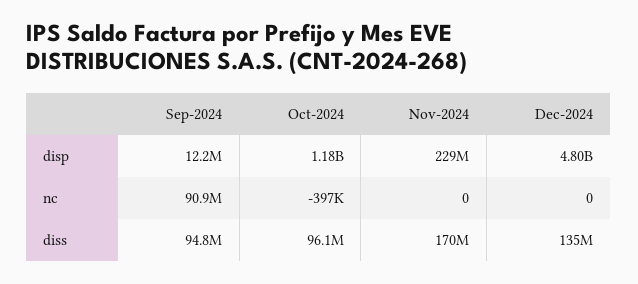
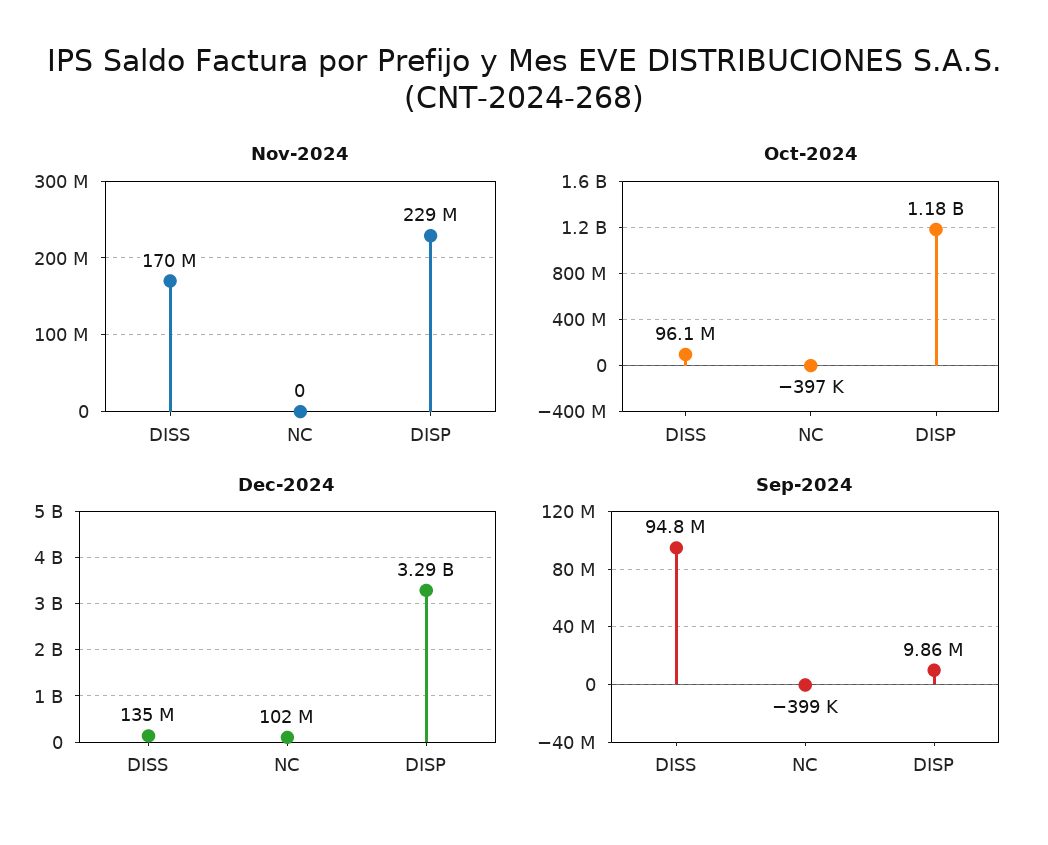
  {
    "Sep-2024": {
-     "disp": 12200000,
+     "disp": 9860000,
-     "nc": 90900000,
+     "nc": -399000,
      "diss": 94800000
    },
    "Oct-2024": {
      "disp": 1180000000,
      "nc": -397000,
      "diss": 96100000
    },
    "Nov-2024": {
      "disp": 229000000,
      "nc": 0,
      "diss": 170000000
    },
    "Dec-2024": {
-     "disp": 4800000000,
+     "disp": 3290000000,
-     "nc": 0,
+     "nc": 102000000,
      "diss": 135000000
    }
  }

